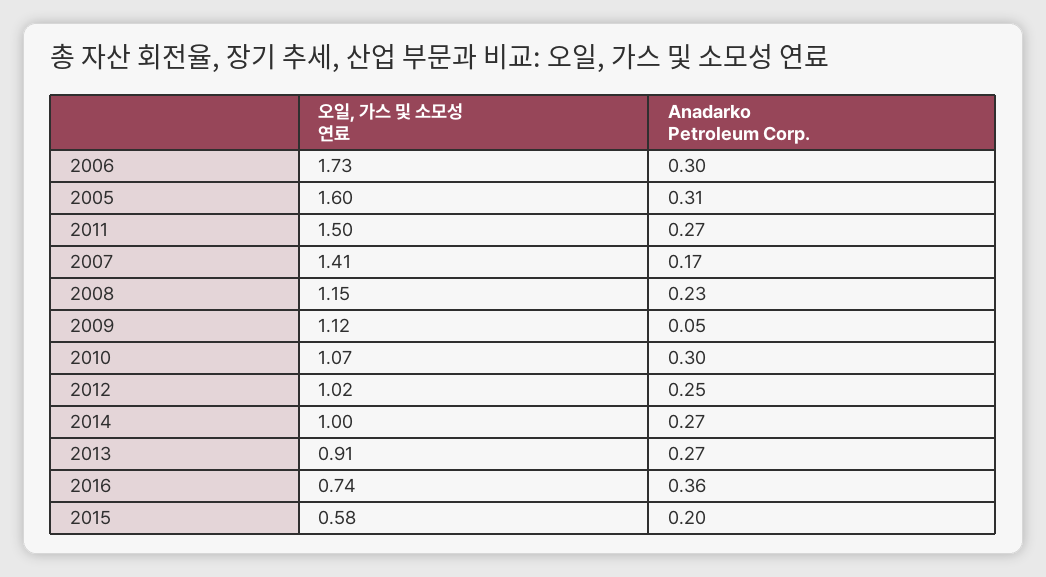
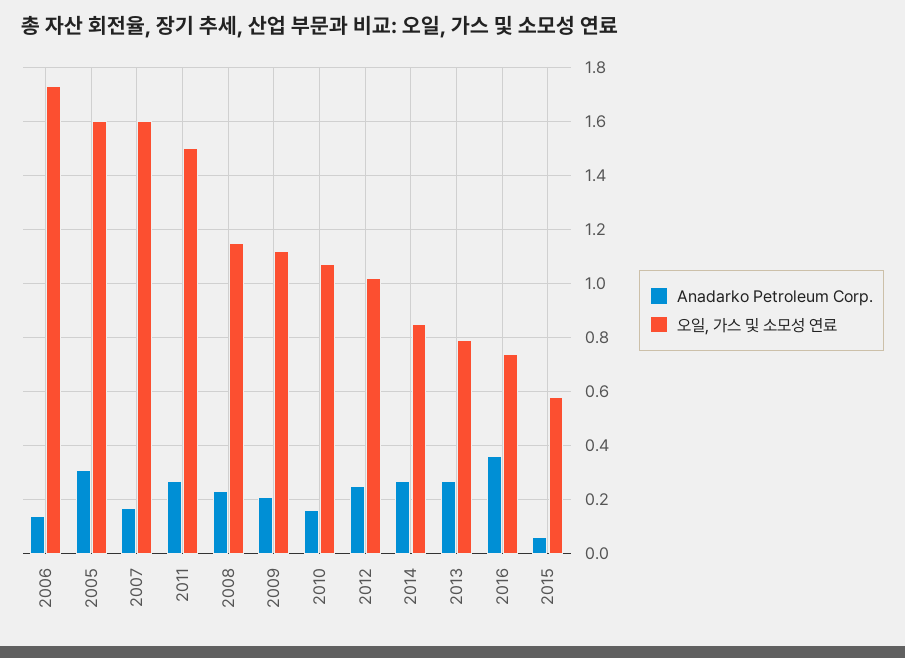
  {
    "오일, 가스 및 소모성 연료": {
      "2006": 1.73,
      "2005": 1.6,
      "2011": 1.5,
-     "2007": 1.41,
+     "2007": 1.6,
      "2008": 1.15,
      "2009": 1.12,
      "2010": 1.07,
      "2012": 1.02,
-     "2014": 1,
+     "2014": 0.85,
-     "2013": 0.91,
+     "2013": 0.8,
      "2016": 0.74,
      "2015": 0.58
    },
    "Anadarko Petroleum Corp.": {
-     "2006": 0.3,
+     "2006": 0.15,
      "2005": 0.31,
      "2011": 0.27,
      "2007": 0.17,
      "2008": 0.23,
-     "2009": 0.05,
+     "2009": 0.2,
-     "2010": 0.3,
+     "2010": 0.15,
      "2012": 0.25,
      "2014": 0.27,
      "2013": 0.27,
      "2016": 0.36,
-     "2015": 0.2
+     "2015": 0.05
    }
  }

